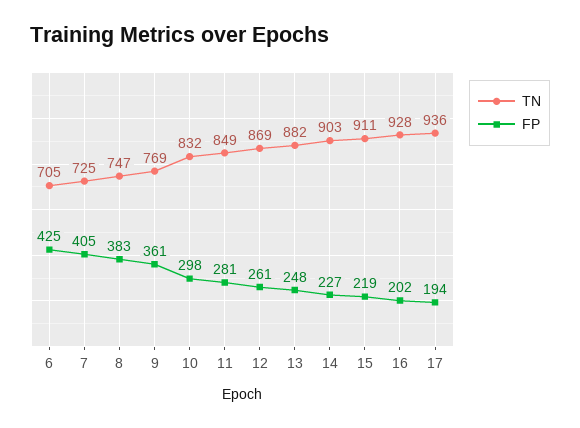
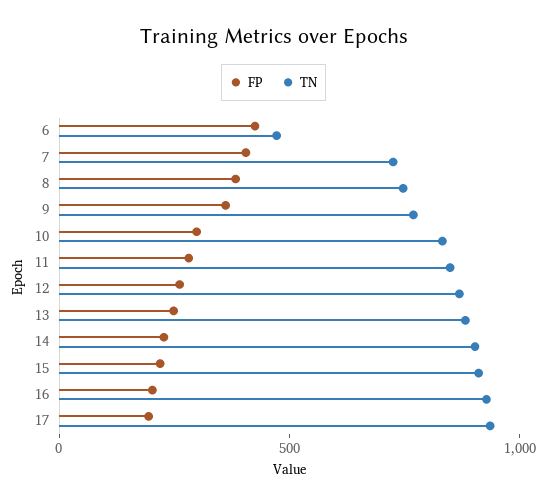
  {
    "TN": {
-     "6": 705,
+     "6": 500,
      "7": 725,
      "8": 747,
      "9": 769,
      "10": 832,
      "11": 849,
      "12": 869,
      "13": 882,
      "14": 903,
      "15": 911,
      "16": 928,
      "17": 936
    },
    "FP": {
      "6": 425,
      "7": 405,
      "8": 383,
      "9": 361,
      "10": 298,
      "11": 281,
      "12": 261,
      "13": 248,
      "14": 227,
      "15": 219,
      "16": 202,
      "17": 194
    }
  }

